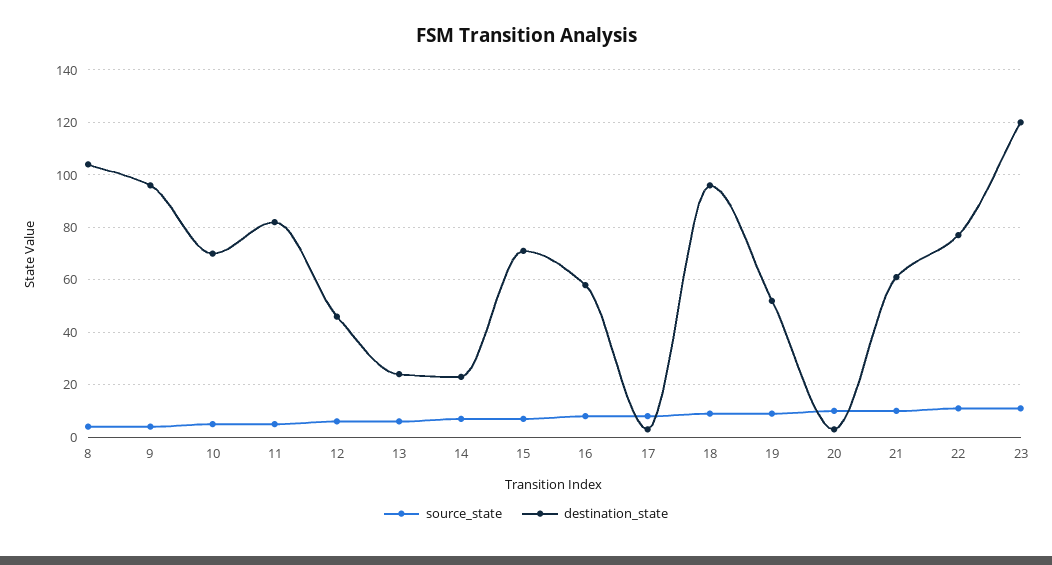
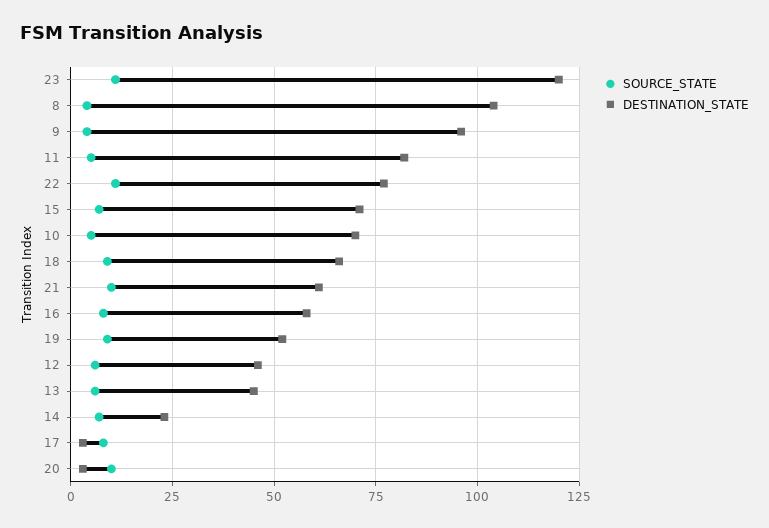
  {
    "source_state": {
      "8": 5,
      "9": 5,
      "10": 5,
      "11": 5,
      "12": 5,
      "13": 5,
      "14": 5,
      "15": 5,
      "16": 10,
      "17": 10,
      "18": 10,
      "19": 10,
      "20": 10,
      "21": 10,
      "22": 10,
      "23": 10
    },
    "destination_state": {
      "8": 105,
      "9": 95,
      "10": 70,
      "11": 80,
      "12": 45,
-     "13": 25,
+     "13": 45,
      "14": 25,
      "15": 70,
      "16": 60,
      "17": 5,
-     "18": 95,
+     "18": 65,
      "19": 50,
      "20": 5,
      "21": 60,
      "22": 75,
      "23": 120
    }
  }

